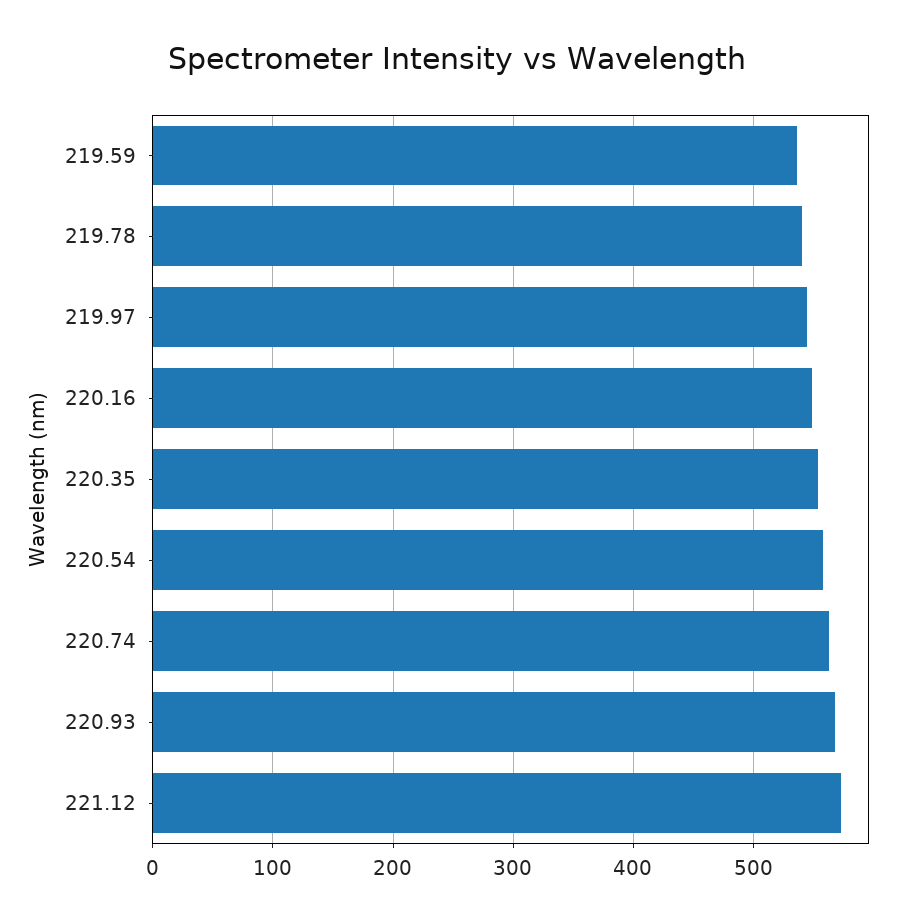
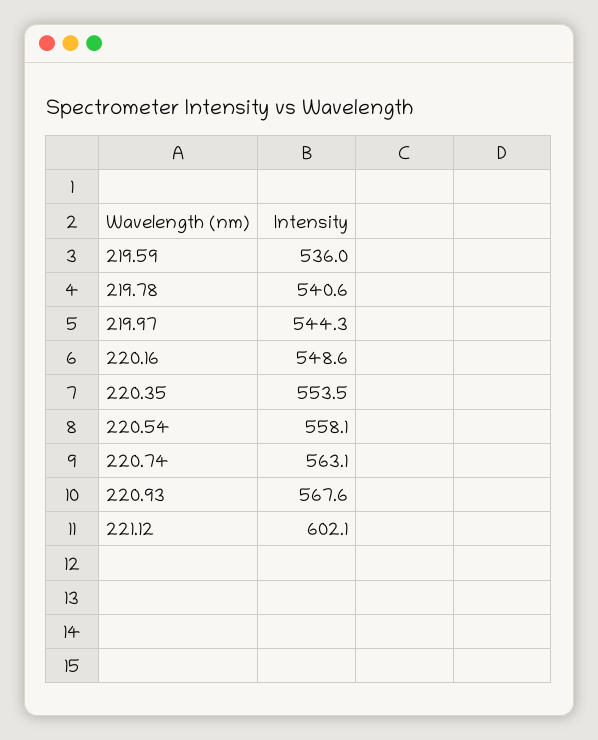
  {
    "219.59": 536,
    "219.78": 540.6,
    "219.97": 544.3,
    "220.16": 548.6,
    "220.35": 553.5,
    "220.54": 558.1,
    "220.74": 563.1,
    "220.93": 567.6,
-   "221.12": 570
+   "221.12": 602.1
  }

